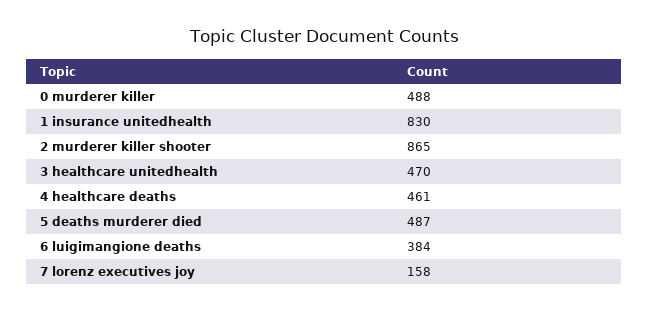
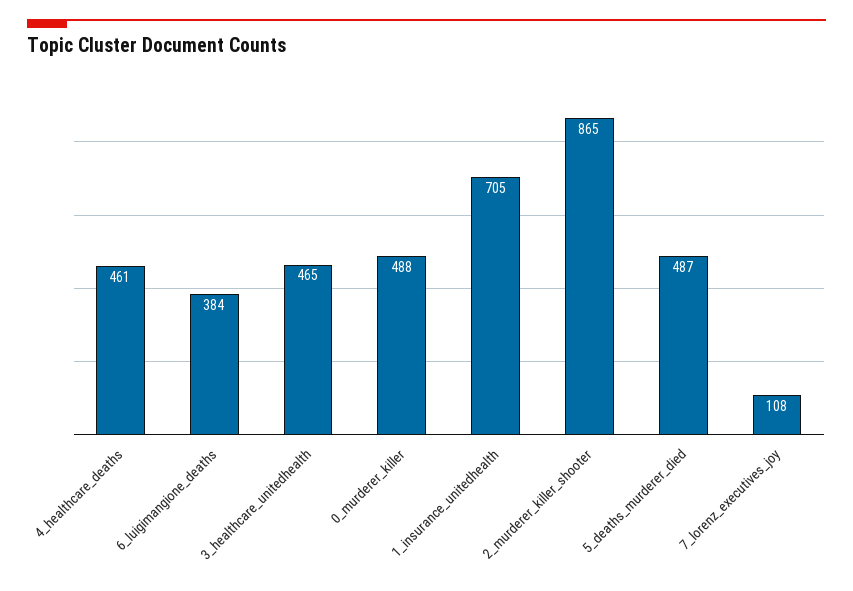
  {
    "0 murderer killer": 488,
-   "1 insurance unitedhealth": 830,
+   "1 insurance unitedhealth": 705,
    "2 murderer killer shooter": 865,
-   "3 healthcare unitedhealth": 470,
+   "3 healthcare unitedhealth": 465,
    "4 healthcare deaths": 461,
    "5 deaths murderer died": 487,
    "6 luigimangione deaths": 384,
-   "7 lorenz executives joy": 158
+   "7 lorenz executives joy": 108
  }

